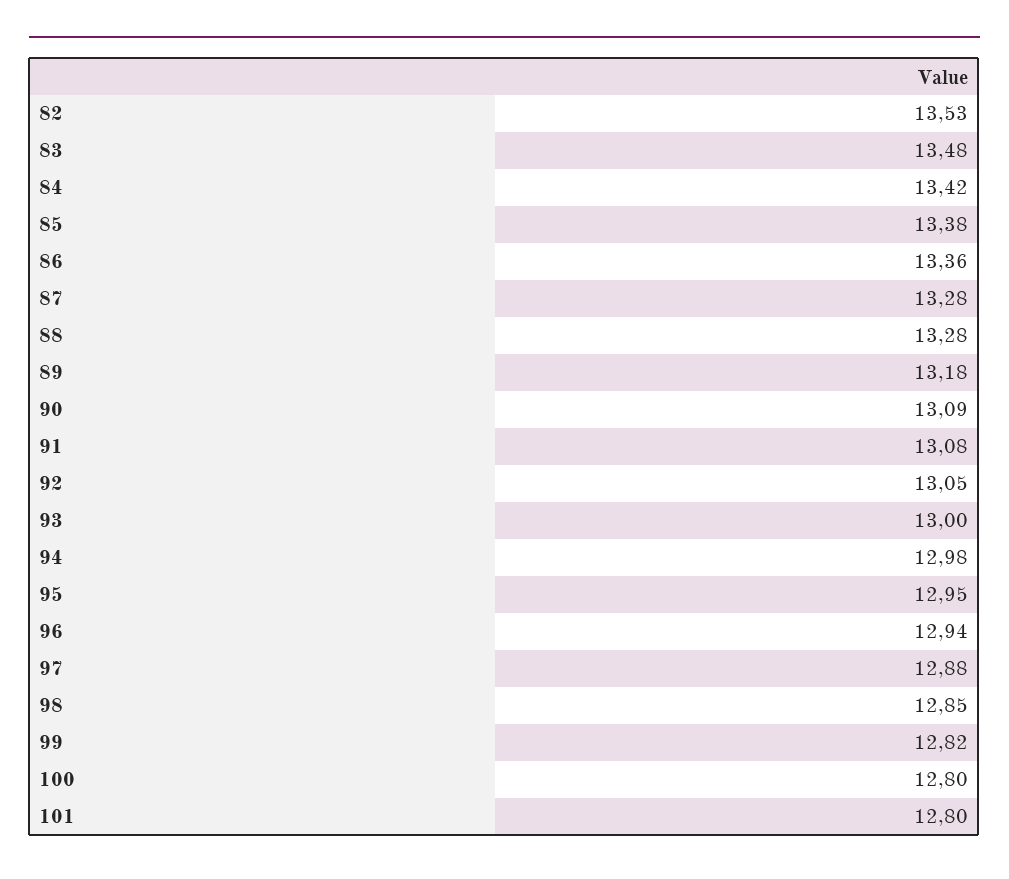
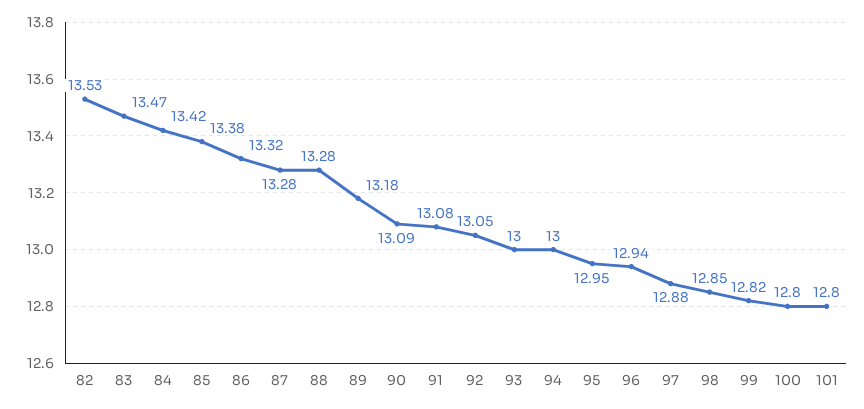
  {
    "82": 13.53,
-   "83": 13.48,
+   "83": 13.47,
    "84": 13.42,
    "85": 13.38,
-   "86": 13.36,
+   "86": 13.32,
    "87": 13.28,
    "88": 13.28,
    "89": 13.18,
    "90": 13.09,
    "91": 13.08,
    "92": 13.05,
    "93": 13,
-   "94": 12.98,
+   "94": 13,
    "95": 12.95,
    "96": 12.94,
    "97": 12.88,
    "98": 12.85,
    "99": 12.82,
    "100": 12.8,
    "101": 12.8
  }

